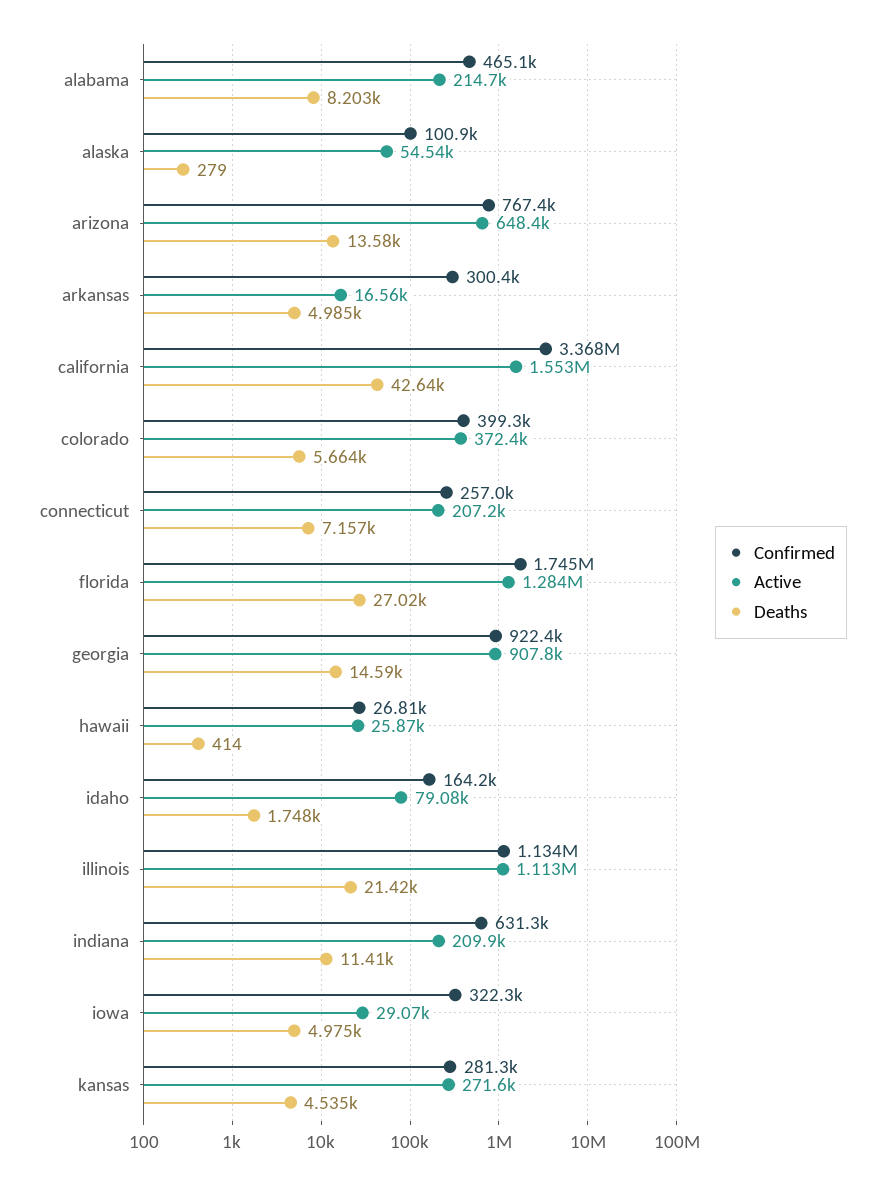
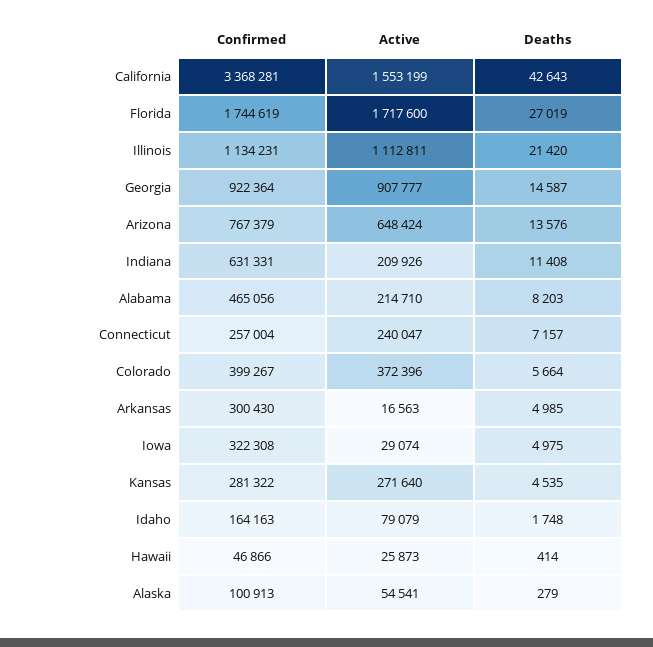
  {
    "Confirmed": {
      "alabama": 465056,
      "alaska": 100913,
      "arizona": 767379,
      "arkansas": 300430,
      "california": 3368281,
      "colorado": 399267,
      "connecticut": 257004,
      "florida": 1744619,
      "georgia": 922364,
-     "hawaii": 26810,
+     "hawaii": 46866,
      "idaho": 164163,
      "illinois": 1134231,
      "indiana": 631331,
      "iowa": 322308,
      "kansas": 281322
    },
    "Active": {
      "alabama": 214710,
      "alaska": 54541,
      "arizona": 648424,
      "arkansas": 16563,
      "california": 1553199,
      "colorado": 372396,
-     "connecticut": 207200,
+     "connecticut": 240047,
-     "florida": 1284000,
+     "florida": 1717600,
      "georgia": 907777,
      "hawaii": 25873,
      "idaho": 79079,
      "illinois": 1112811,
      "indiana": 209926,
      "iowa": 29074,
      "kansas": 271640
    },
    "Deaths": {
      "alabama": 8203,
      "alaska": 279,
      "arizona": 13576,
      "arkansas": 4985,
      "california": 42643,
      "colorado": 5664,
      "connecticut": 7157,
      "florida": 27019,
      "georgia": 14587,
      "hawaii": 414,
      "idaho": 1748,
      "illinois": 21420,
      "indiana": 11408,
      "iowa": 4975,
      "kansas": 4535
    }
  }

